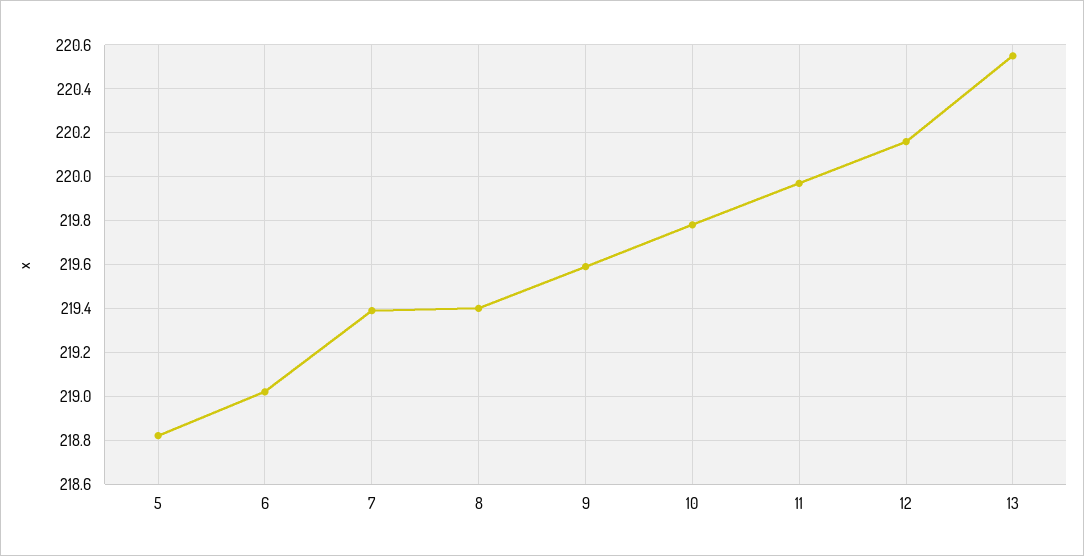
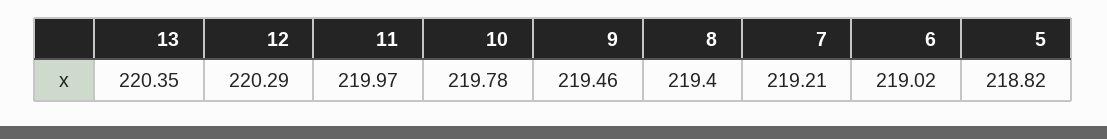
  {
    "5": 218.82,
    "6": 219.02,
-   "7": 219.4,
+   "7": 219.21,
    "8": 219.4,
-   "9": 219.6,
+   "9": 219.46,
    "10": 219.78,
    "11": 219.97,
-   "12": 220.15,
+   "12": 220.29,
-   "13": 220.55
+   "13": 220.35
  }

